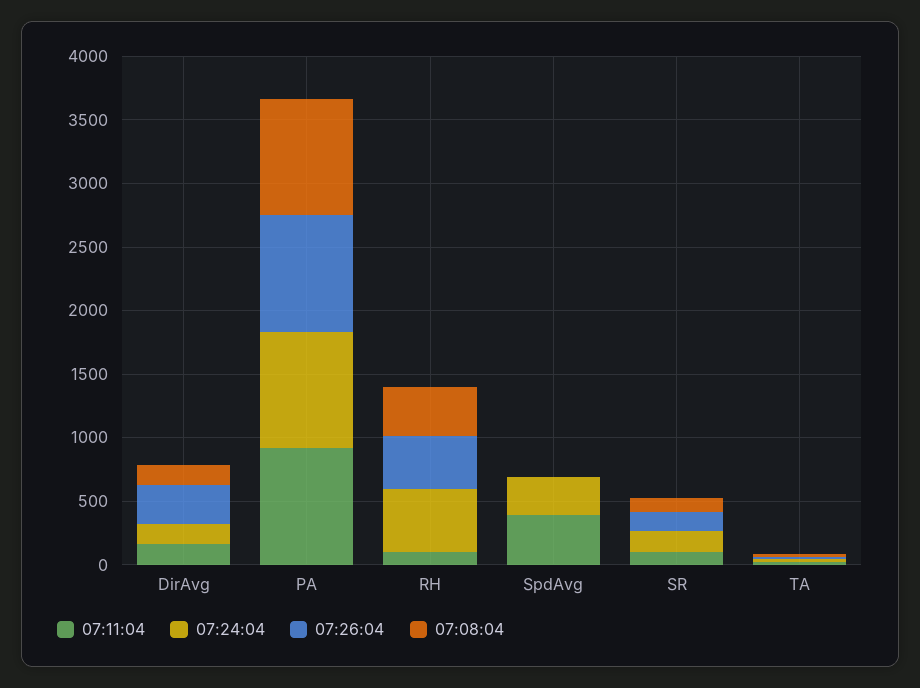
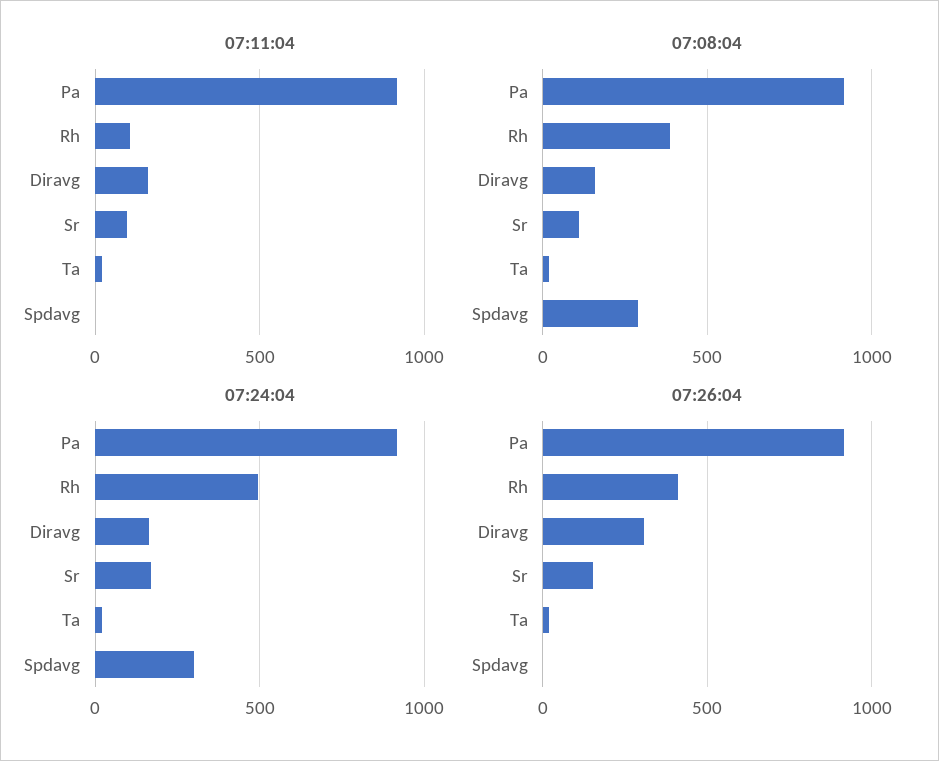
  {
    "07:11:04": {
      "DirAvg": 150,
      "PA": 900,
      "RH": 100,
-     "SpdAvg": 400,
+     "SpdAvg": 0,
      "SR": 100,
      "TA": 0
    },
    "07:24:04": {
      "DirAvg": 150,
      "PA": 900,
      "RH": 500,
      "SpdAvg": 300,
      "SR": 150,
      "TA": 0
    },
    "07:26:04": {
      "DirAvg": 300,
      "PA": 900,
      "RH": 400,
      "SpdAvg": 0,
      "SR": 150,
      "TA": 0
    },
    "07:08:04": {
      "DirAvg": 150,
      "PA": 900,
      "RH": 400,
-     "SpdAvg": 0,
+     "SpdAvg": 300,
      "SR": 100,
      "TA": 0
    }
  }

